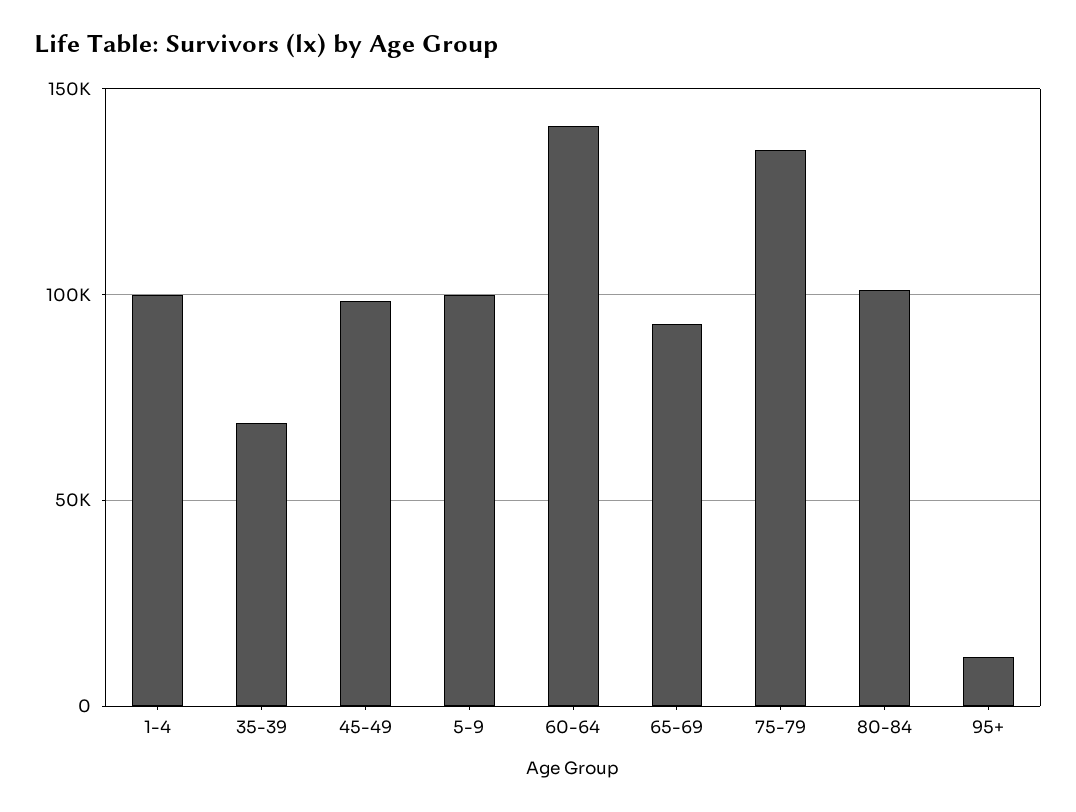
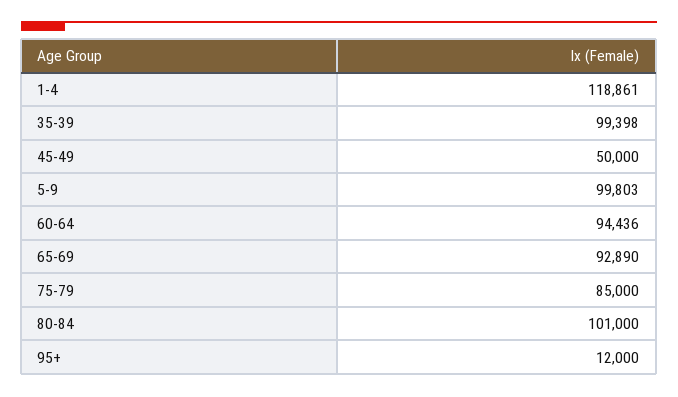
  {
-   "1-4": 100000,
+   "1-4": 118861,
-   "35-39": 70000,
+   "35-39": 99398,
-   "45-49": 100000,
+   "45-49": 50000,
    "5-9": 99803,
-   "60-64": 140000,
+   "60-64": 94436,
    "65-69": 92890,
-   "75-79": 135000,
+   "75-79": 85000,
    "80-84": 101000,
    "95+": 12000
  }

